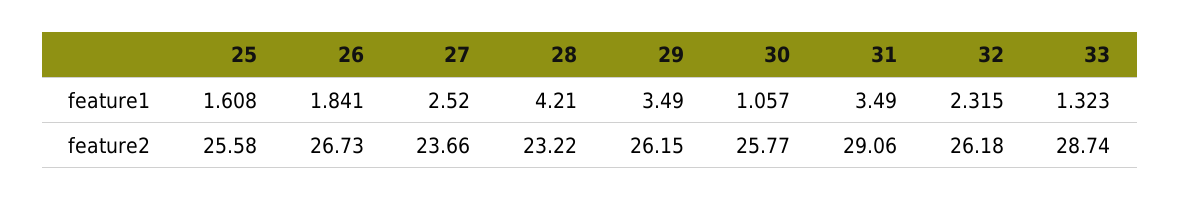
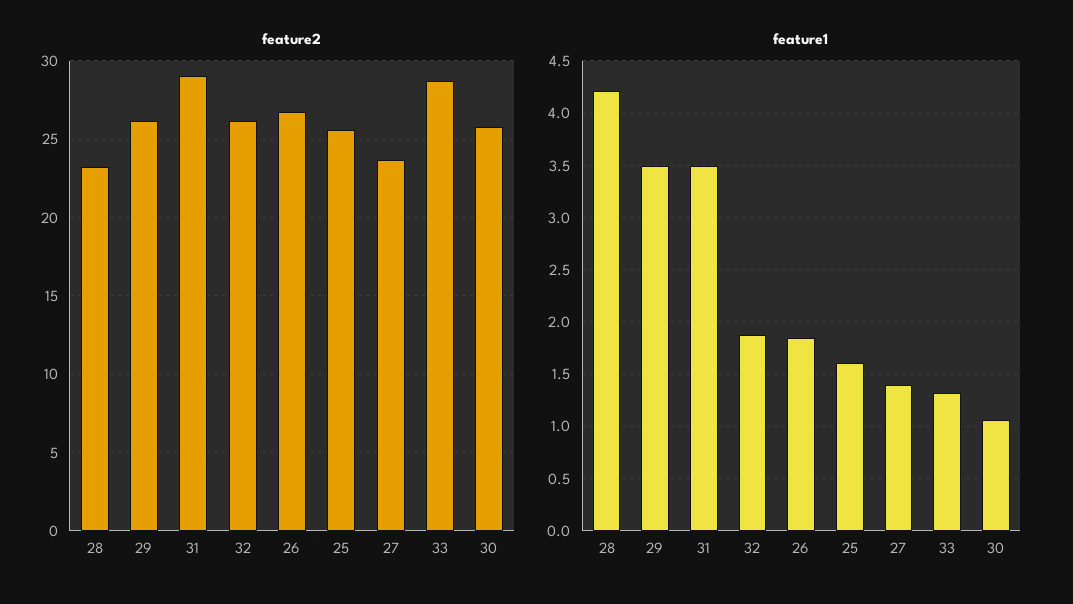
  {
    "feature1": {
      "25": 1.608,
      "26": 1.841,
-     "27": 2.52,
+     "27": 1.4,
      "28": 4.21,
      "29": 3.49,
      "30": 1.057,
      "31": 3.49,
-     "32": 2.315,
+     "32": 1.9,
      "33": 1.323
    },
    "feature2": {
      "25": 25.58,
      "26": 26.73,
      "27": 23.66,
      "28": 23.22,
      "29": 26.15,
      "30": 25.77,
      "31": 29.06,
      "32": 26.18,
      "33": 28.74
    }
  }

